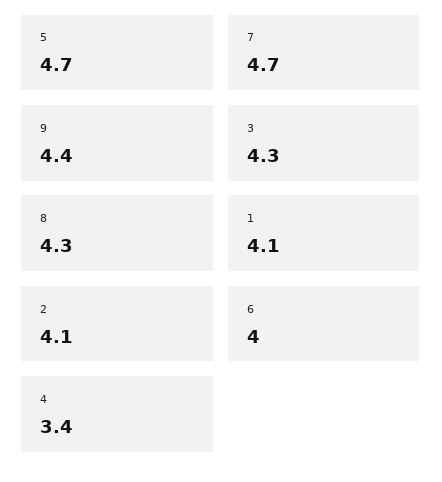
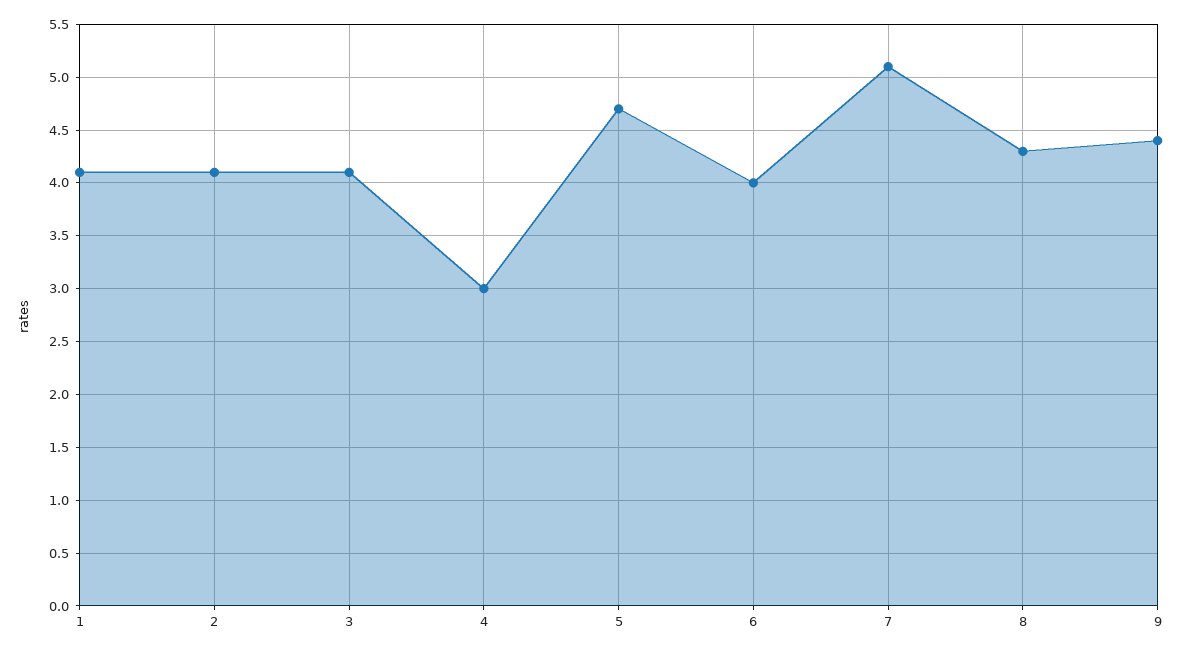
  {
    "5": 4.7,
-   "7": 4.7,
+   "7": 5.1,
    "9": 4.4,
-   "3": 4.3,
+   "3": 4.1,
    "8": 4.3,
    "1": 4.1,
    "2": 4.1,
    "6": 4,
-   "4": 3.4
+   "4": 3
  }

